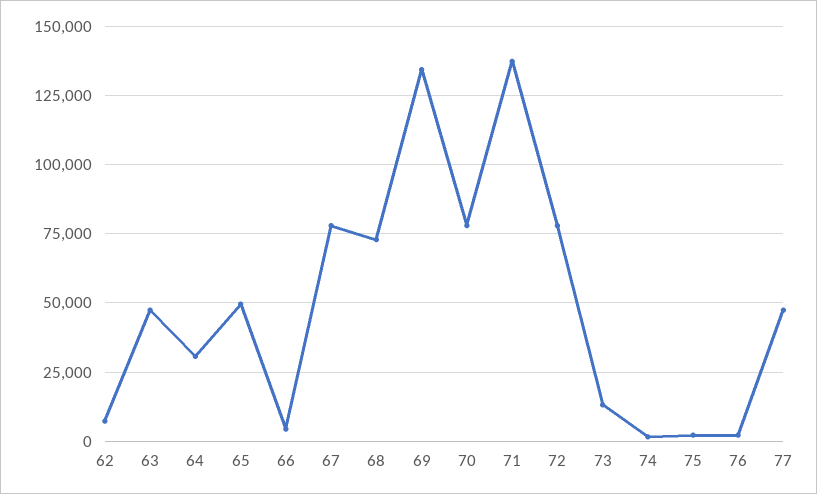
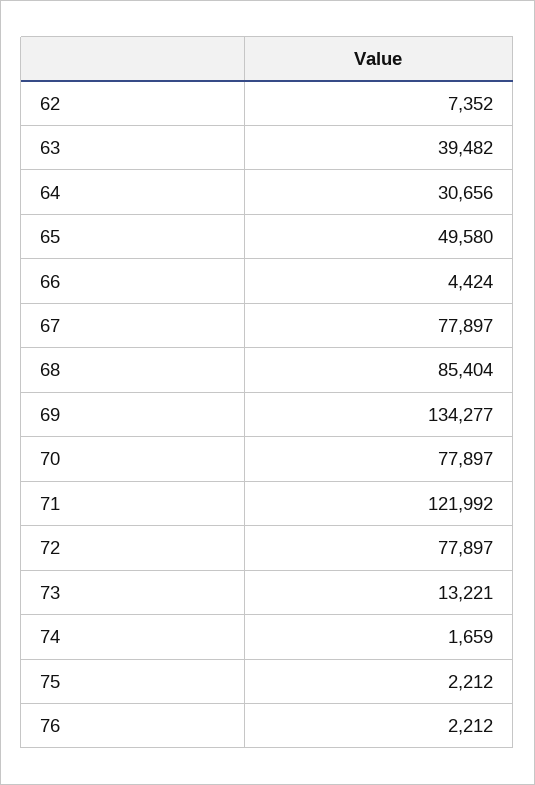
  {
    "62": 7352,
-   "63": 47500,
+   "63": 39482,
    "64": 30656,
    "65": 49580,
    "66": 4424,
    "67": 77897,
-   "68": 72500,
+   "68": 85404,
    "69": 134277,
    "70": 77897,
-   "71": 137500,
+   "71": 121992,
    "72": 77897,
    "73": 13221,
    "74": 1659,
    "75": 2212,
-   "76": 2212,
+   "76": 2212
-   "77": 47500
  }

